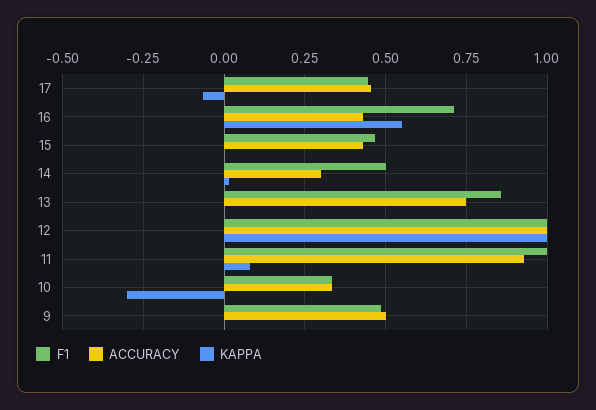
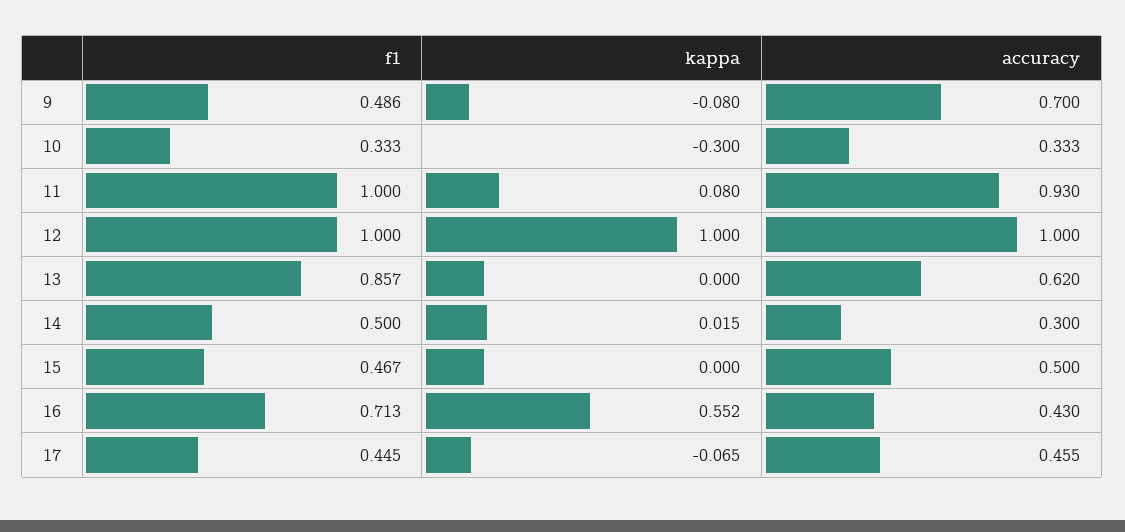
  {
    "F1": {
      "17": 0.445,
      "16": 0.713,
      "15": 0.467,
      "14": 0.5,
      "13": 0.857,
      "12": 1,
      "11": 1,
      "10": 0.333,
      "9": 0.486
    },
    "ACCURACY": {
      "17": 0.455,
      "16": 0.43,
-     "15": 0.425,
+     "15": 0.5,
      "14": 0.3,
-     "13": 0.75,
+     "13": 0.62,
      "12": 1,
      "11": 0.93,
      "10": 0.333,
-     "9": 0.5
+     "9": 0.7
    },
    "KAPPA": {
      "17": -0.065,
      "16": 0.552,
      "15": 0,
      "14": 0.015,
      "13": 0,
      "12": 1,
      "11": 0.08,
      "10": -0.3,
-     "9": 0
+     "9": -0.08
    }
  }

